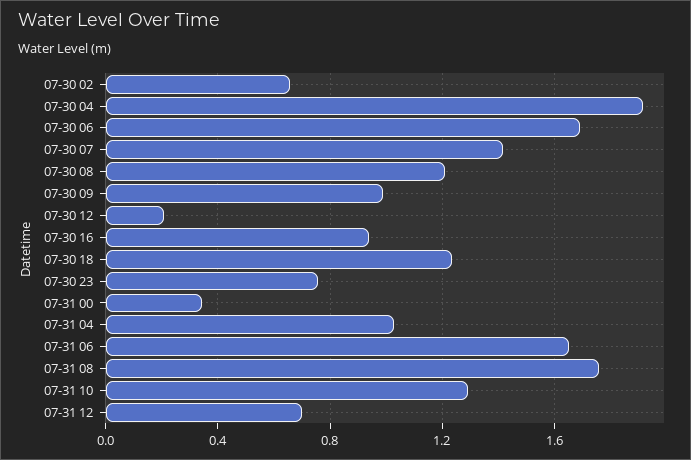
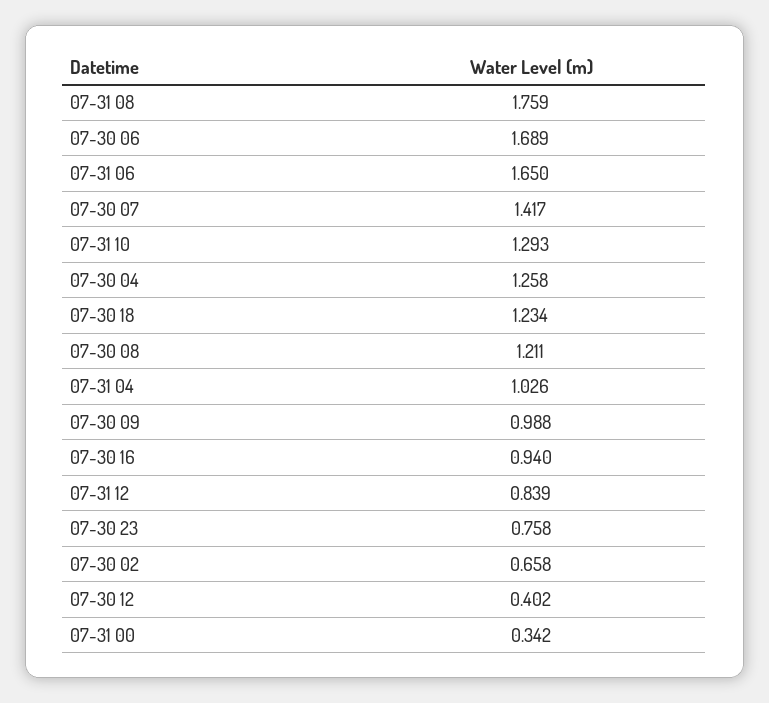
  {
    "07-30 02": 0.658,
-   "07-30 04": 1.9,
+   "07-30 04": 1.258,
    "07-30 06": 1.689,
    "07-30 07": 1.417,
    "07-30 08": 1.211,
    "07-30 09": 0.988,
-   "07-30 12": 0.2,
+   "07-30 12": 0.402,
    "07-30 16": 0.94,
    "07-30 18": 1.234,
    "07-30 23": 0.758,
    "07-31 00": 0.342,
    "07-31 04": 1.026,
    "07-31 06": 1.65,
    "07-31 08": 1.759,
    "07-31 10": 1.293,
-   "07-31 12": 0.7
+   "07-31 12": 0.839
  }

